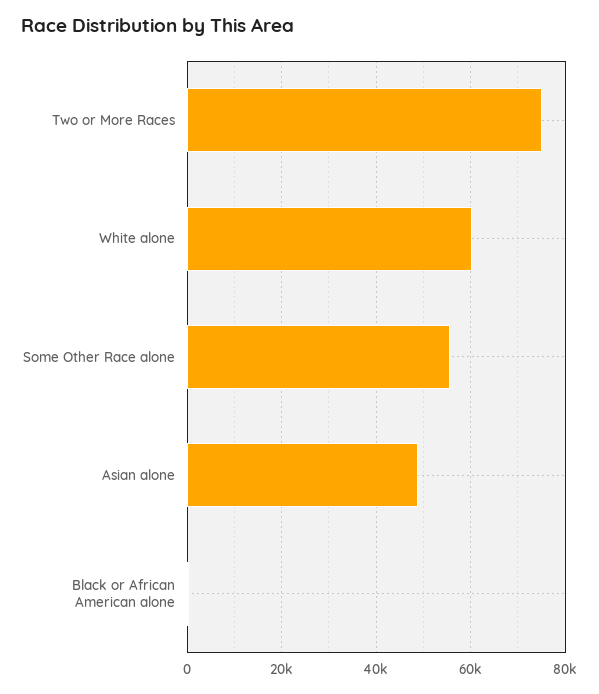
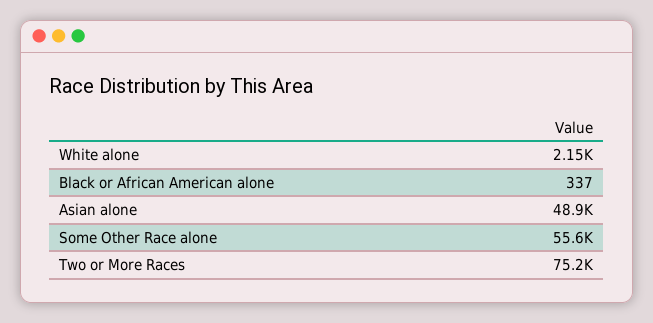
  {
    "Two or More Races": 75200,
-   "White alone": 60000,
+   "White alone": 2150,
    "Some Other Race alone": 55600,
    "Asian alone": 48900,
    "Black or African American alone": 337
  }

